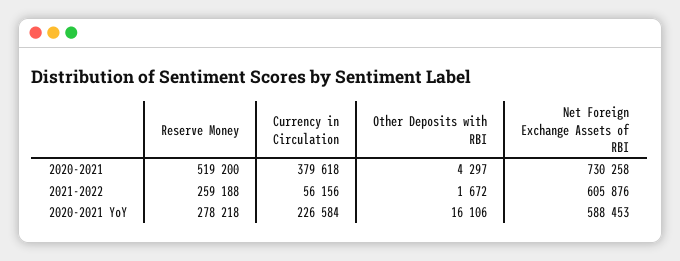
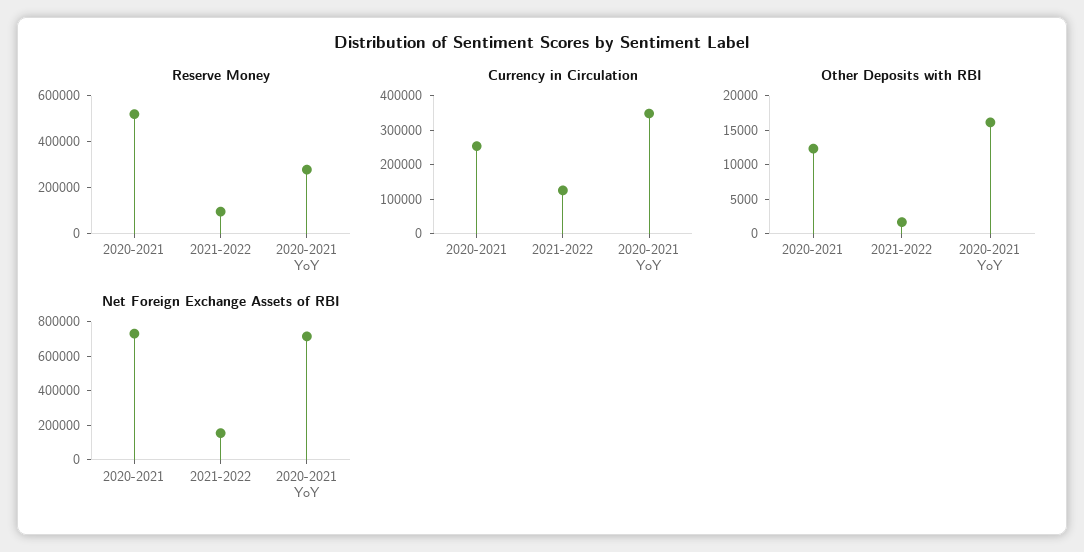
  {
    "Reserve Money": {
      "2020-2021": 519200,
-     "2021-2022": 259188,
+     "2021-2022": 100000,
      "2020-2021 YoY": 278218
    },
    "Currency in Circulation": {
-     "2020-2021": 379618,
+     "2020-2021": 250000,
-     "2021-2022": 56156,
+     "2021-2022": 125000,
-     "2020-2021 YoY": 226584
+     "2020-2021 YoY": 350000
    },
    "Other Deposits with RBI": {
-     "2020-2021": 4297,
+     "2020-2021": 12500,
      "2021-2022": 1672,
      "2020-2021 YoY": 16106
    },
    "Net Foreign Exchange Assets of RBI": {
      "2020-2021": 730258,
-     "2021-2022": 605876,
+     "2021-2022": 150000,
-     "2020-2021 YoY": 588453
+     "2020-2021 YoY": 700000
    }
  }

